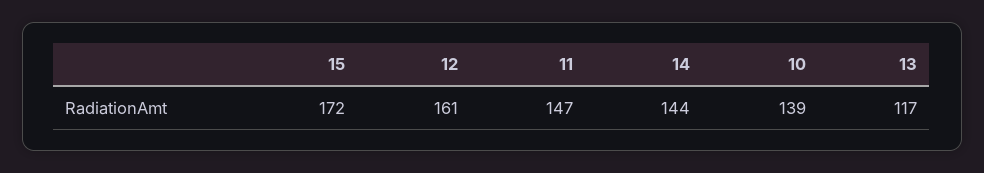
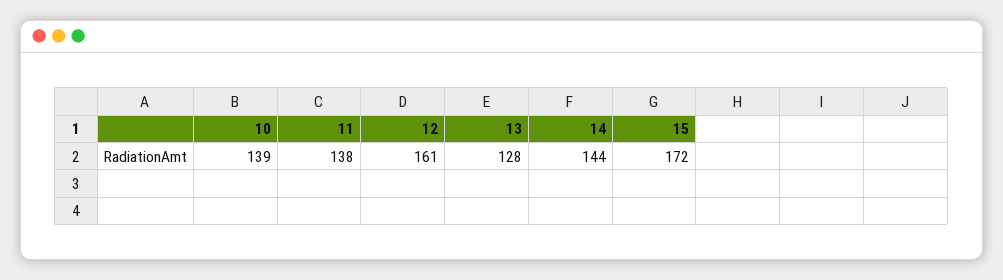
  {
    "15": 172,
    "12": 161,
-   "11": 147,
+   "11": 138,
    "14": 144,
    "10": 139,
-   "13": 117
+   "13": 128
  }

